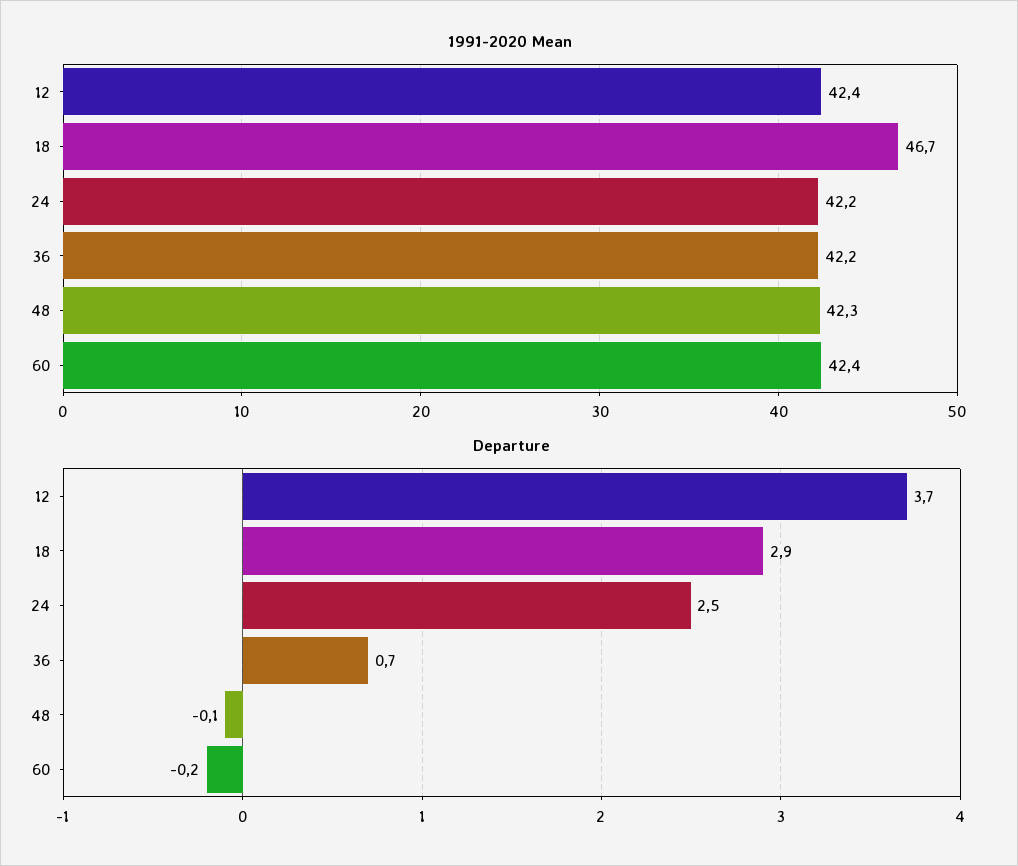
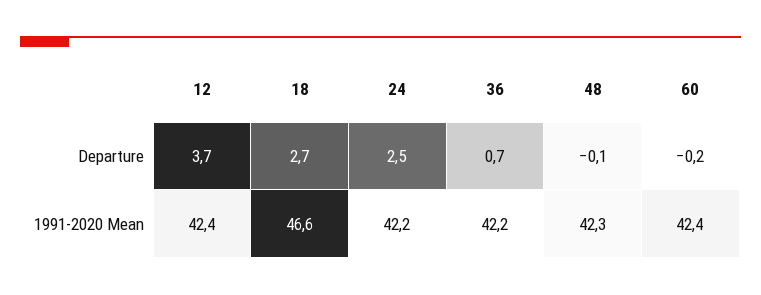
  {
    "1991-2020 Mean": {
      "12": 42.4,
-     "18": 46.7,
+     "18": 46.6,
      "24": 42.2,
      "36": 42.2,
      "48": 42.3,
      "60": 42.4
    },
    "Departure": {
      "12": 3.7,
-     "18": 2.9,
+     "18": 2.7,
      "24": 2.5,
      "36": 0.7,
      "48": -0.1,
      "60": -0.2
    }
  }

